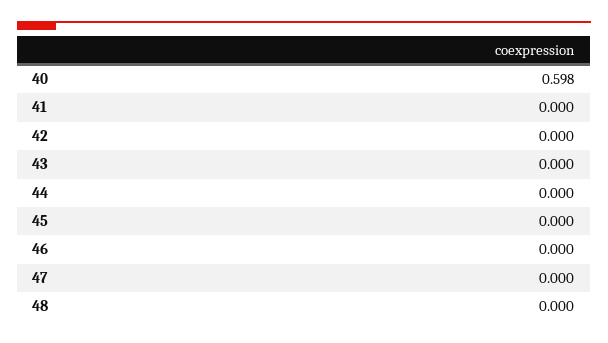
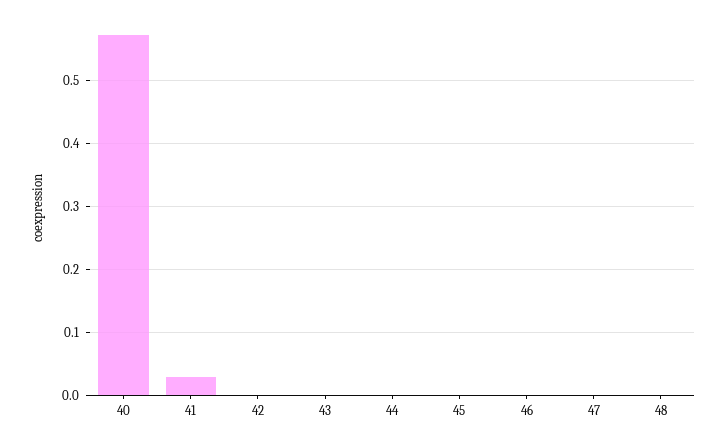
  {
-   "40": 0.598,
+   "40": 0.57,
-   "41": 0,
+   "41": 0.03,
    "42": 0,
    "43": 0,
    "44": 0,
    "45": 0,
    "46": 0,
    "47": 0,
    "48": 0
  }

